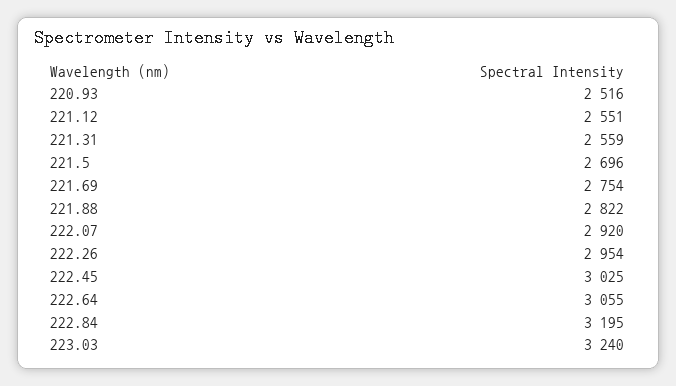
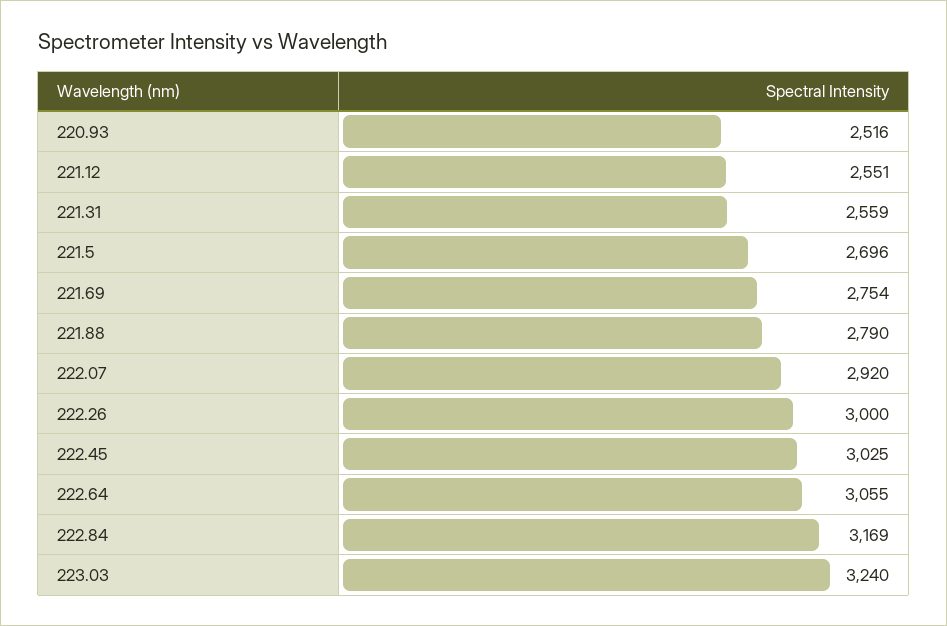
  {
    "220.93": 2516,
    "221.12": 2551,
    "221.31": 2559,
    "221.5": 2696,
    "221.69": 2754,
-   "221.88": 2822,
+   "221.88": 2790,
    "222.07": 2920,
-   "222.26": 2954,
+   "222.26": 3000,
    "222.45": 3025,
    "222.64": 3055,
-   "222.84": 3195,
+   "222.84": 3169,
    "223.03": 3240
  }

